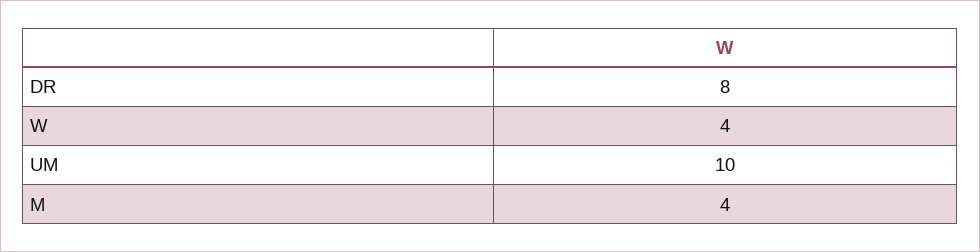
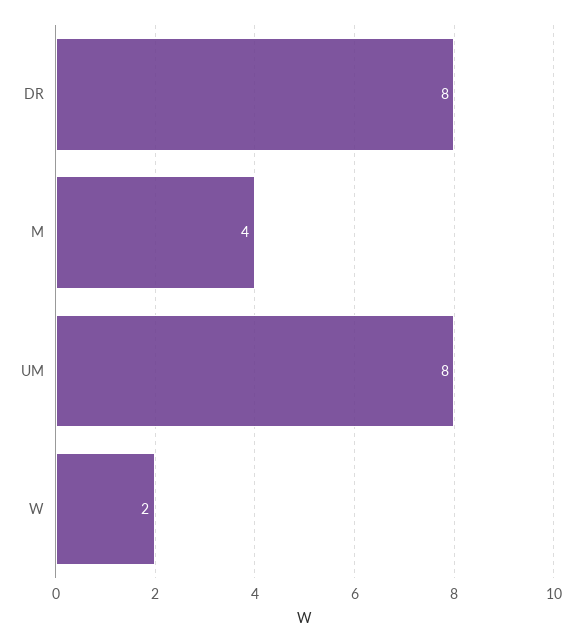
  {
    "DR": 8,
-   "W": 4,
+   "W": 2,
-   "UM": 10,
+   "UM": 8,
    "M": 4
  }

